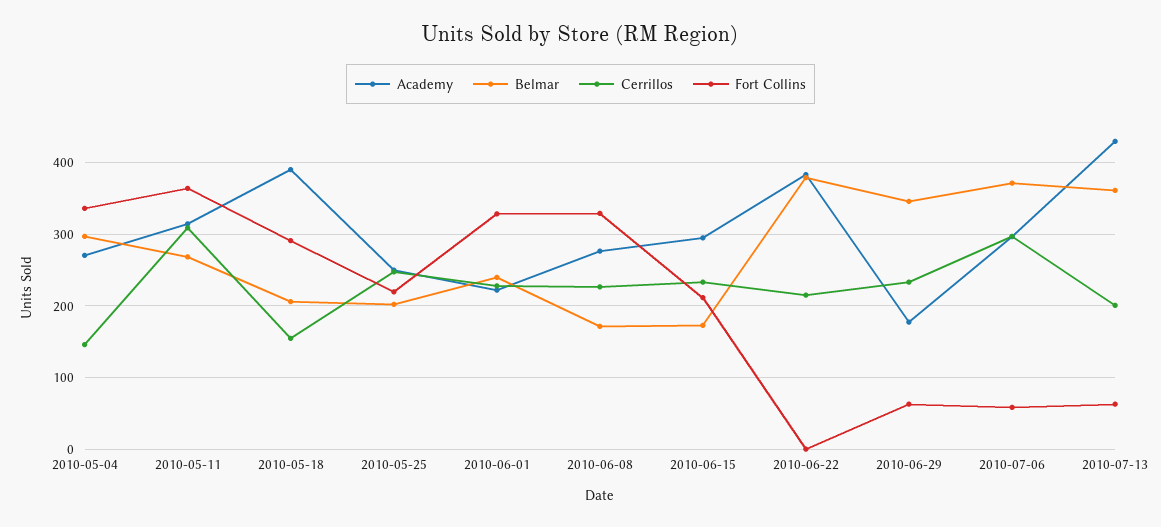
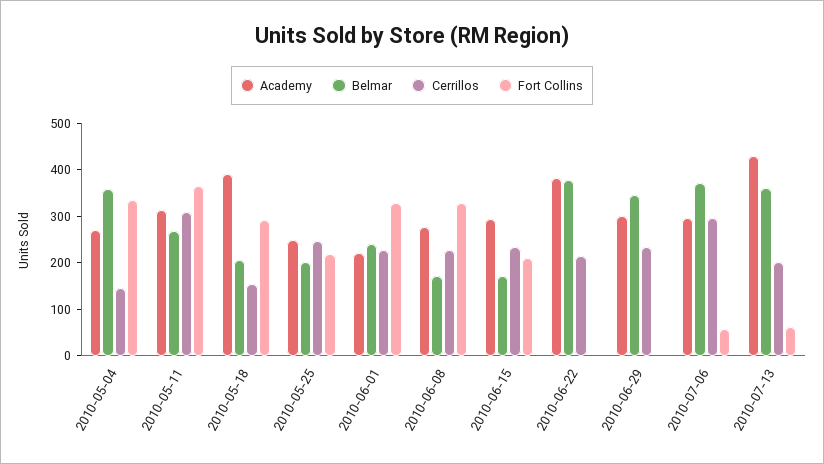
  {
    "Academy": {
      "2010-05-04": 270,
      "2010-05-11": 310,
      "2010-05-18": 390,
      "2010-05-25": 250,
      "2010-06-01": 220,
      "2010-06-08": 280,
      "2010-06-15": 290,
      "2010-06-22": 380,
-     "2010-06-29": 180,
+     "2010-06-29": 300,
      "2010-07-06": 300,
      "2010-07-13": 430
    },
    "Belmar": {
-     "2010-05-04": 300,
+     "2010-05-04": 360,
      "2010-05-11": 270,
      "2010-05-18": 210,
      "2010-05-25": 200,
      "2010-06-01": 240,
      "2010-06-08": 170,
      "2010-06-15": 170,
      "2010-06-22": 380,
      "2010-06-29": 350,
      "2010-07-06": 370,
      "2010-07-13": 360
    },
    "Cerrillos": {
      "2010-05-04": 150,
      "2010-05-11": 310,
      "2010-05-18": 150,
      "2010-05-25": 250,
      "2010-06-01": 230,
      "2010-06-08": 230,
      "2010-06-15": 230,
      "2010-06-22": 220,
      "2010-06-29": 230,
      "2010-07-06": 300,
      "2010-07-13": 200
    },
    "Fort Collins": {
      "2010-05-04": 340,
      "2010-05-11": 360,
      "2010-05-18": 290,
      "2010-05-25": 220,
      "2010-06-01": 330,
      "2010-06-08": 330,
      "2010-06-15": 210,
      "2010-06-22": 0,
-     "2010-06-29": 60,
+     "2010-06-29": 0,
      "2010-07-06": 60,
      "2010-07-13": 60
    }
  }

